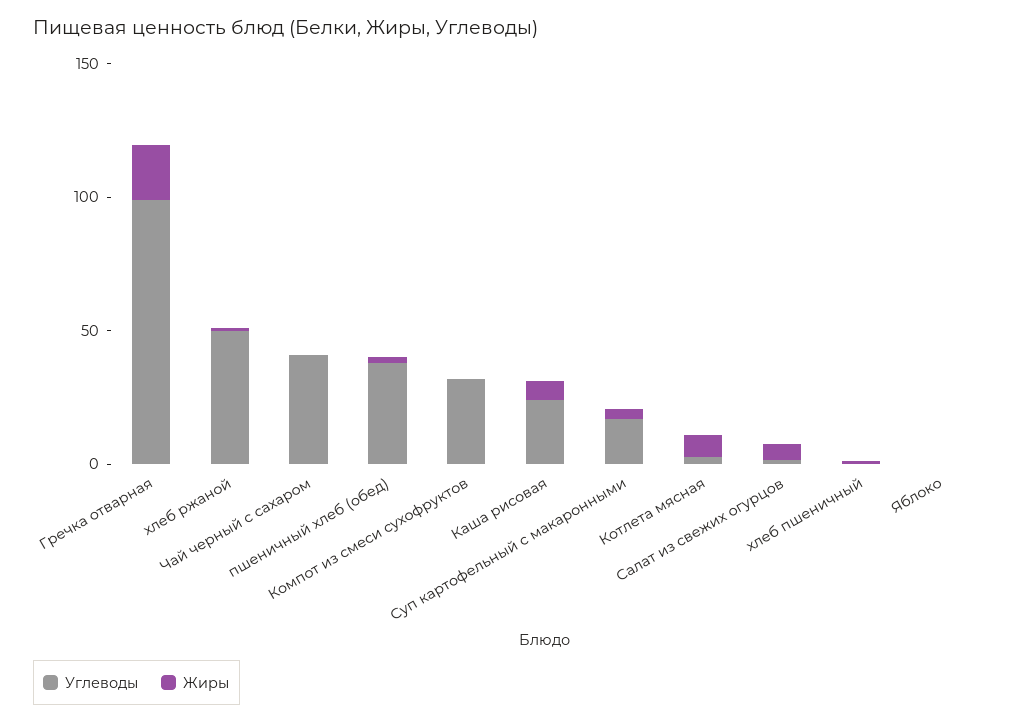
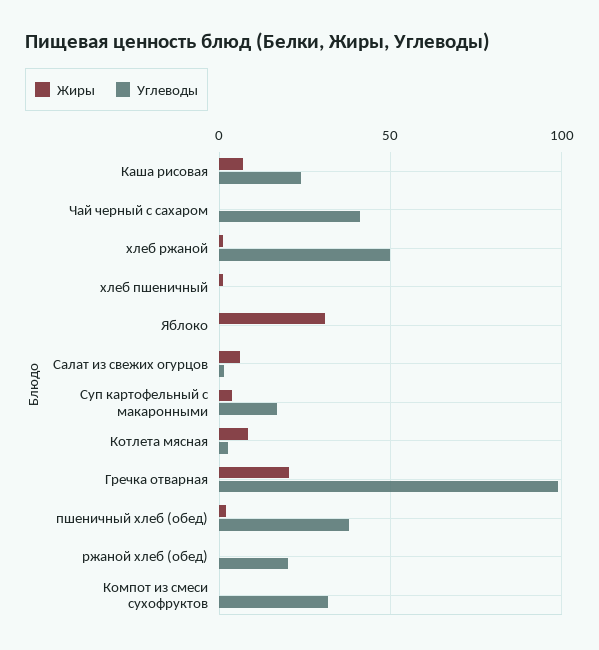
  {
    "Углеводы": {
      "Гречка отварная": 100,
      "хлеб ржаной": 50,
      "Чай черный с сахаром": 40,
      "пшеничный хлеб (обед)": 40,
      "Компот из смеси сухофруктов": 30,
      "Каша рисовая": 25,
      "Суп картофельный с макаронными": 15,
      "Котлета мясная": 5,
      "Салат из свежих огурцов": 0,
      "хлеб пшеничный": 0,
-     "Яблоко": 0
+     "Яблоко": 0,
+     "ржаной хлеб (обед)": 20
    },
    "Жиры": {
      "Гречка отварная": 20,
      "хлеб ржаной": 0,
      "Чай черный с сахаром": 0,
      "пшеничный хлеб (обед)": 0,
      "Компот из смеси сухофруктов": 0,
      "Каша рисовая": 5,
      "Суп картофельный с макаронными": 5,
      "Котлета мясная": 10,
      "Салат из свежих огурцов": 5,
      "хлеб пшеничный": 0,
-     "Яблоко": 0
+     "Яблоко": 30,
+     "ржаной хлеб (обед)": 0
    }
  }

